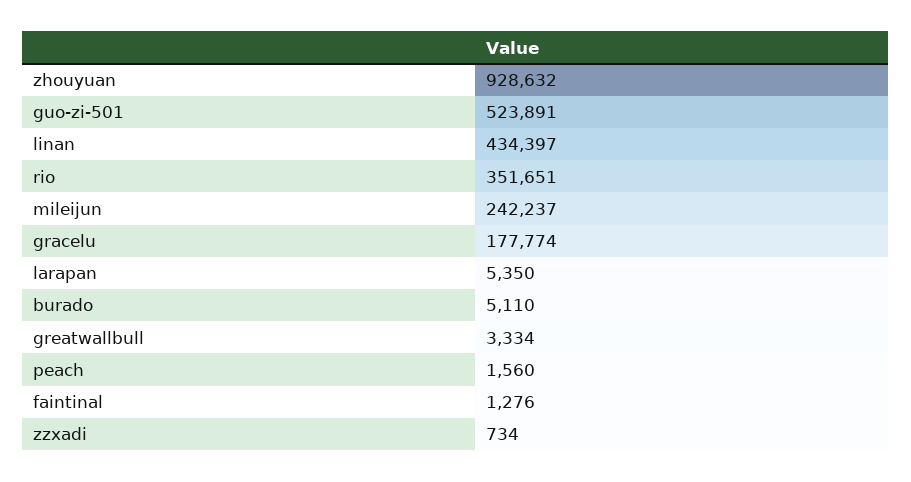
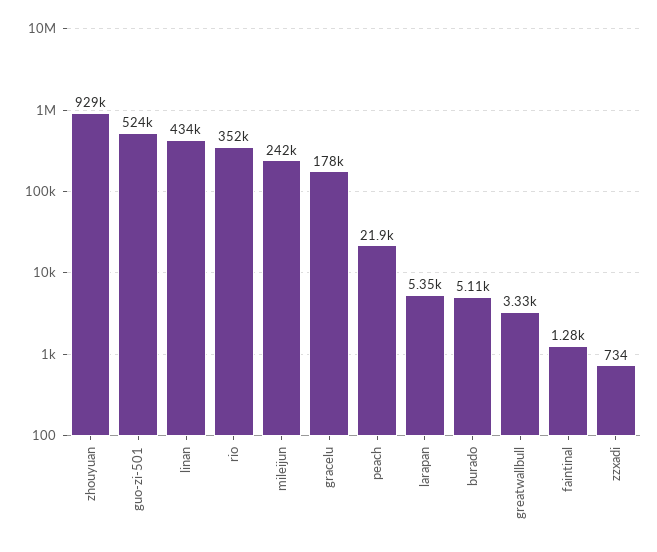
  {
    "zhouyuan": 928632,
    "guo-zi-501": 523891,
    "linan": 434397,
    "rio": 351651,
    "mileijun": 242237,
    "gracelu": 177774,
    "larapan": 5350,
    "burado": 5110,
    "greatwallbull": 3334,
-   "peach": 1560,
+   "peach": 21900,
    "faintinal": 1276,
    "zzxadi": 734
  }

